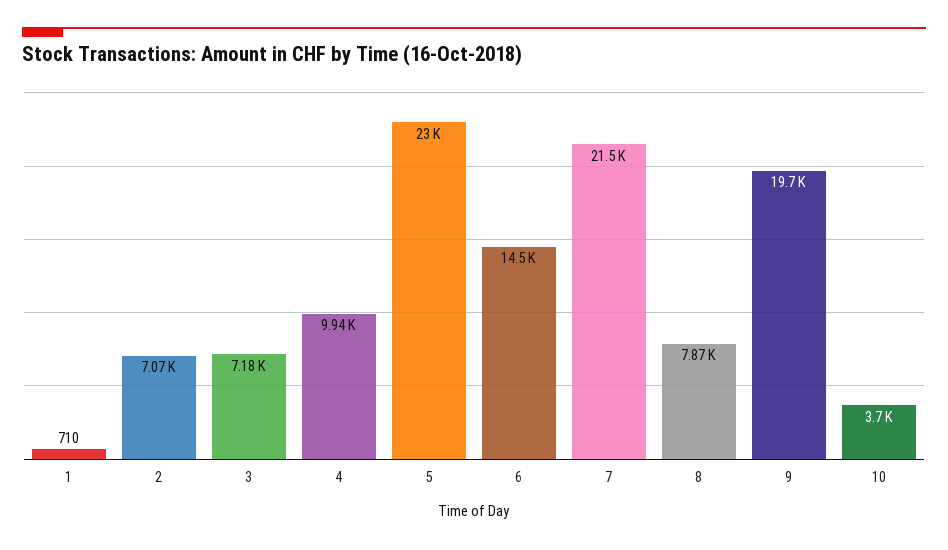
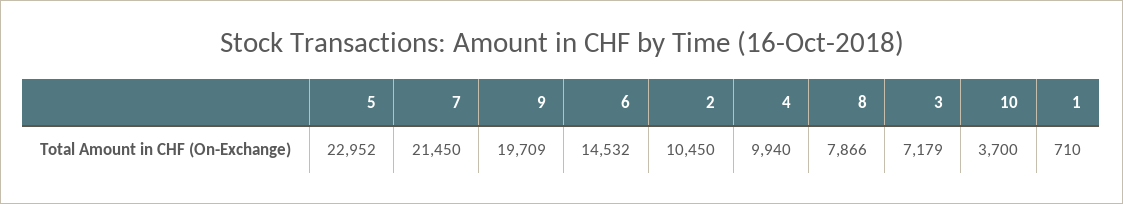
  {
    "1": 710,
-   "2": 7070,
+   "2": 10450,
    "3": 7179,
    "4": 9940,
    "5": 22952,
    "6": 14532,
    "7": 21450,
    "8": 7866,
    "9": 19709,
    "10": 3700
  }

